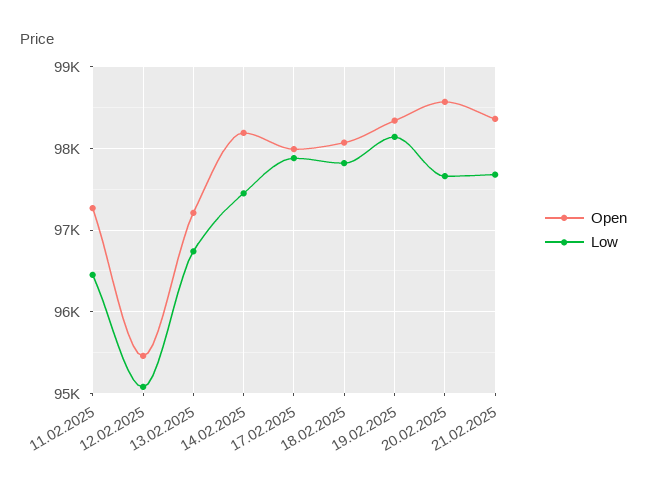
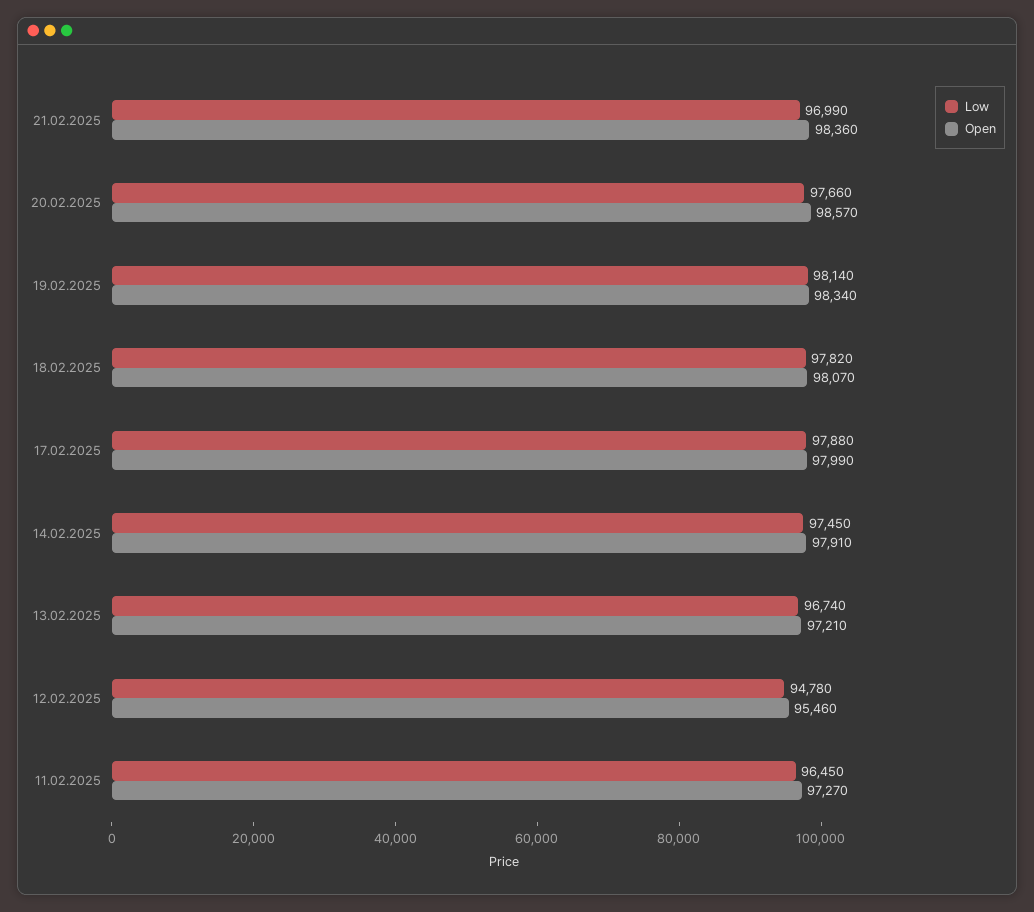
  {
    "Open": {
      "11.02.2025": 97270,
      "12.02.2025": 95460,
      "13.02.2025": 97210,
-     "14.02.2025": 98200,
+     "14.02.2025": 97910,
      "17.02.2025": 97990,
      "18.02.2025": 98070,
      "19.02.2025": 98340,
      "20.02.2025": 98570,
      "21.02.2025": 98360
    },
    "Low": {
      "11.02.2025": 96450,
-     "12.02.2025": 95100,
+     "12.02.2025": 94780,
      "13.02.2025": 96740,
      "14.02.2025": 97450,
      "17.02.2025": 97880,
      "18.02.2025": 97820,
      "19.02.2025": 98140,
      "20.02.2025": 97660,
-     "21.02.2025": 97700
+     "21.02.2025": 96990
    }
  }

